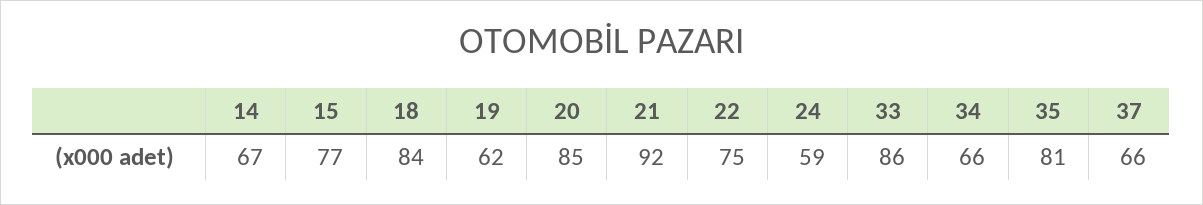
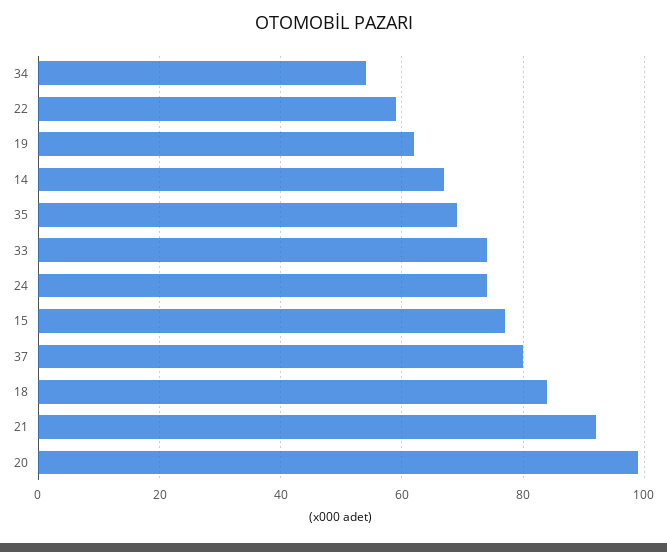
  {
    "14": 67,
    "15": 77,
    "18": 84,
    "19": 62,
-   "20": 85,
+   "20": 100,
    "21": 92,
-   "22": 75,
+   "22": 60,
-   "24": 59,
+   "24": 75,
-   "33": 86,
+   "33": 75,
-   "34": 66,
+   "34": 55,
-   "35": 81,
+   "35": 70,
-   "37": 66
+   "37": 80
  }

